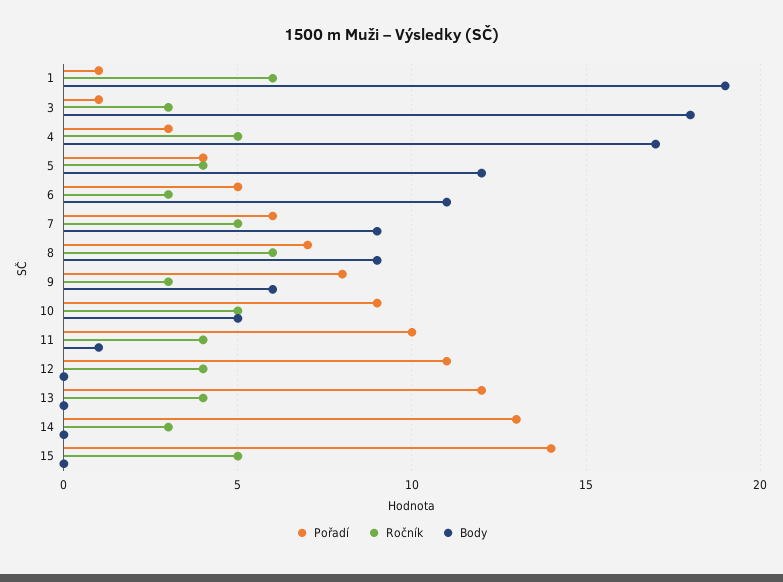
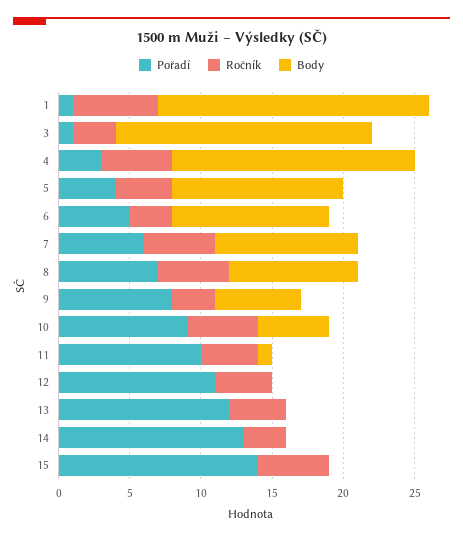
  {
    "Pořadí": {
      "1": 1,
      "3": 1,
      "4": 3,
      "5": 4,
      "6": 5,
      "7": 6,
      "8": 7,
      "9": 8,
      "10": 9,
      "11": 10,
      "12": 11,
      "13": 12,
      "14": 13,
      "15": 14
    },
    "Ročník": {
      "1": 6,
      "3": 3,
      "4": 5,
      "5": 4,
      "6": 3,
      "7": 5,
-     "8": 6,
+     "8": 5,
      "9": 3,
      "10": 5,
      "11": 4,
      "12": 4,
      "13": 4,
      "14": 3,
      "15": 5
    },
    "Body": {
      "1": 19,
      "3": 18,
      "4": 17,
      "5": 12,
      "6": 11,
-     "7": 9,
+     "7": 10,
      "8": 9,
      "9": 6,
      "10": 5,
      "11": 1,
      "12": 0,
      "13": 0,
      "14": 0,
      "15": 0
    }
  }

